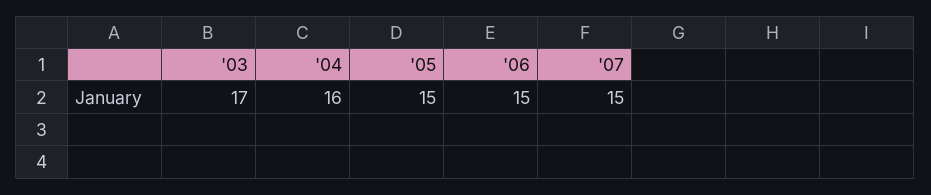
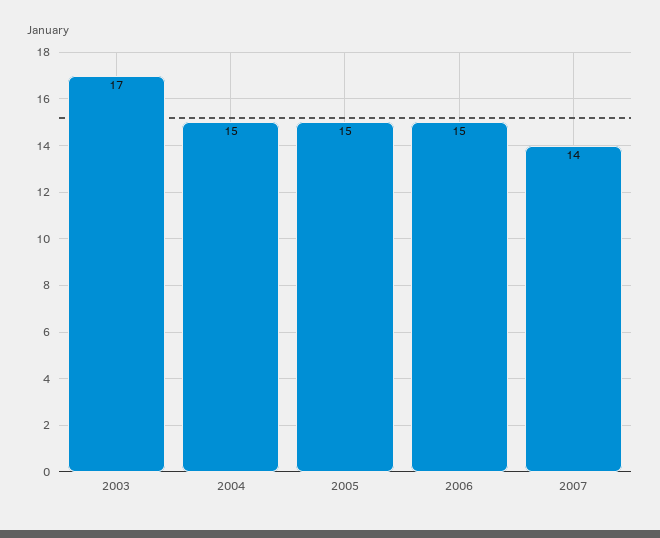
  {
    "'03": 17,
-   "'04": 16,
+   "'04": 15,
    "'05": 15,
    "'06": 15,
-   "'07": 15
+   "'07": 14
  }

